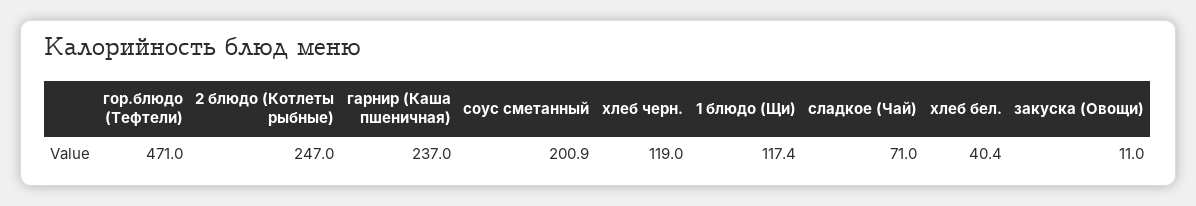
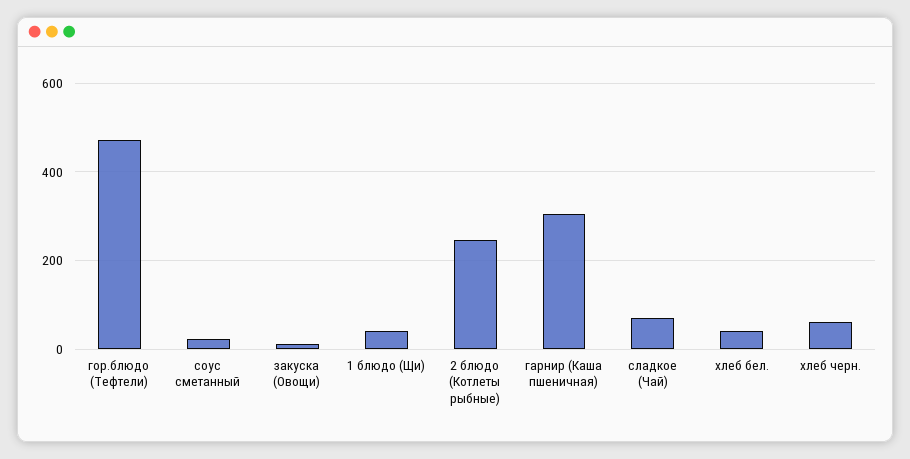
  {
    "гор.блюдо (Тефтели)": 471,
    "2 блюдо (Котлеты рыбные)": 247,
-   "гарнир (Каша пшеничная)": 237,
+   "гарнир (Каша пшеничная)": 300,
-   "соус сметанный": 200.9,
+   "соус сметанный": 20,
-   "хлеб черн.": 119,
+   "хлеб черн.": 60,
-   "1 блюдо (Щи)": 117.4,
+   "1 блюдо (Щи)": 40,
    "сладкое (Чай)": 71,
    "хлеб бел.": 40.4,
    "закуска (Овощи)": 11
  }

